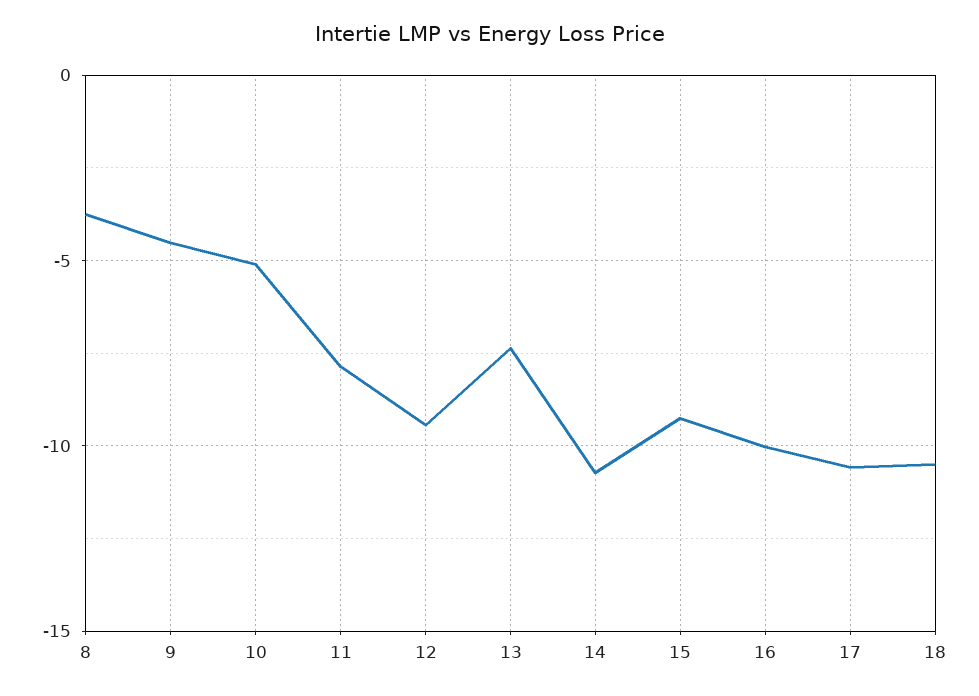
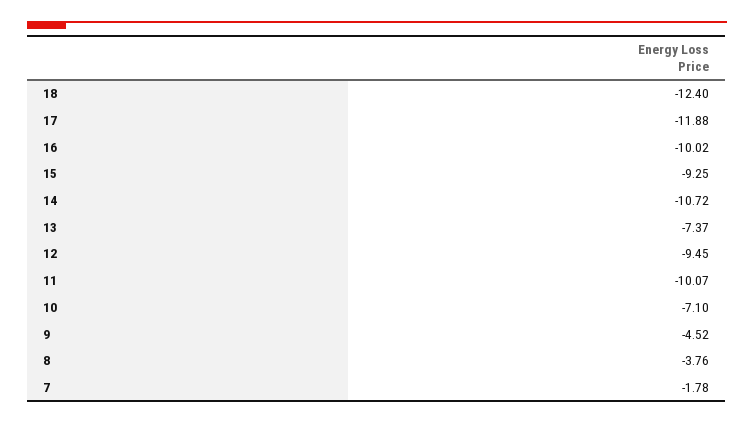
  {
    "8": -3.76,
    "9": -4.52,
-   "10": -5,
+   "10": -7.1,
-   "11": -8,
+   "11": -10.07,
    "12": -9.45,
    "13": -7.37,
    "14": -10.72,
    "15": -9.25,
    "16": -10.02,
-   "17": -10.5,
+   "17": -11.88,
-   "18": -10.5
+   "18": -12.4,
+   "7": -1.78
  }

